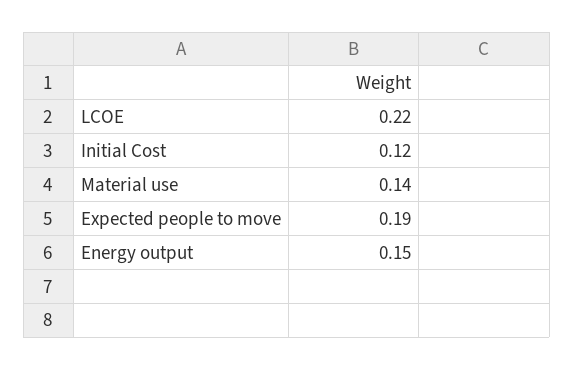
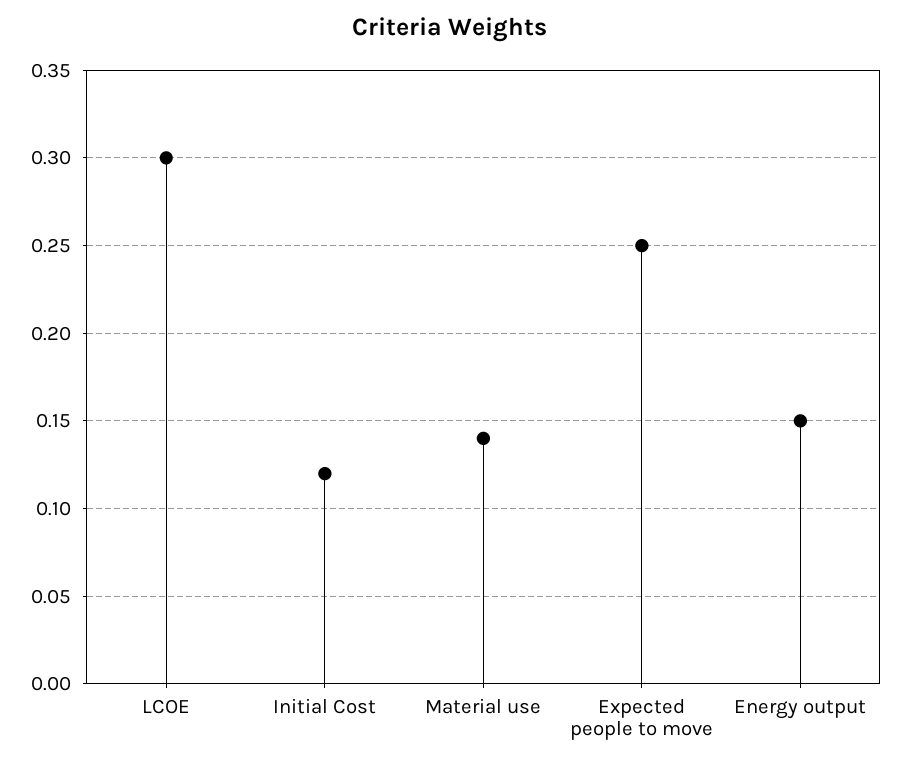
  {
-   "LCOE": 0.22,
+   "LCOE": 0.3,
    "Initial Cost": 0.12,
    "Material use": 0.14,
-   "Expected people to move": 0.19,
+   "Expected people to move": 0.25,
    "Energy output": 0.15
  }

